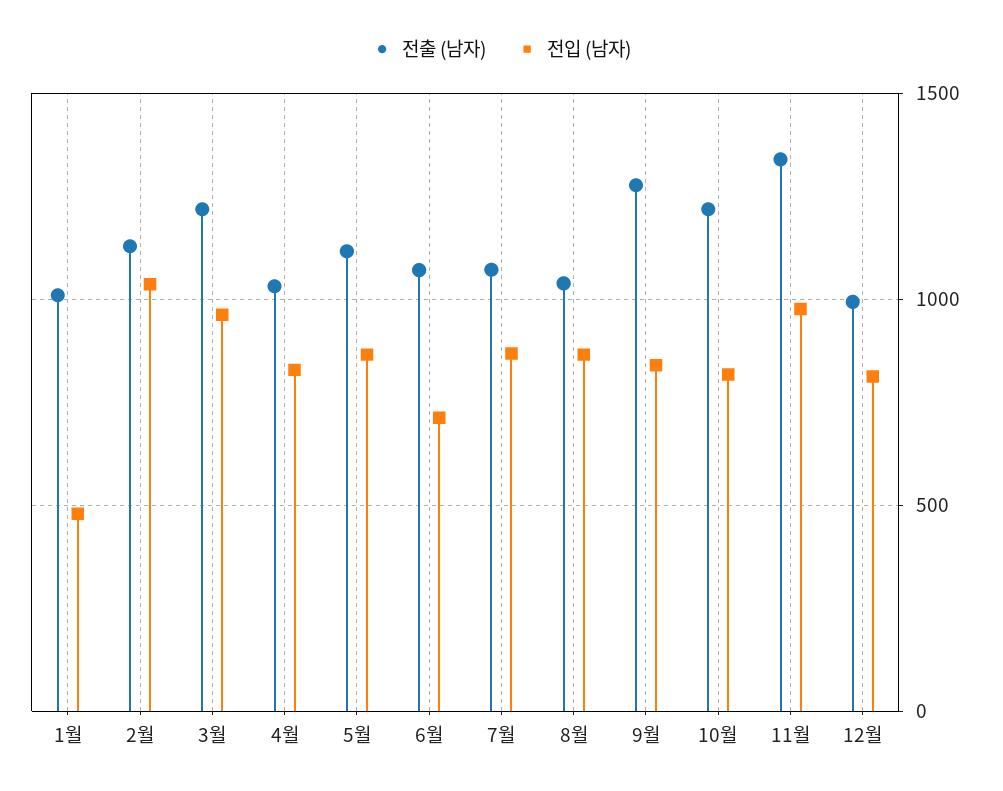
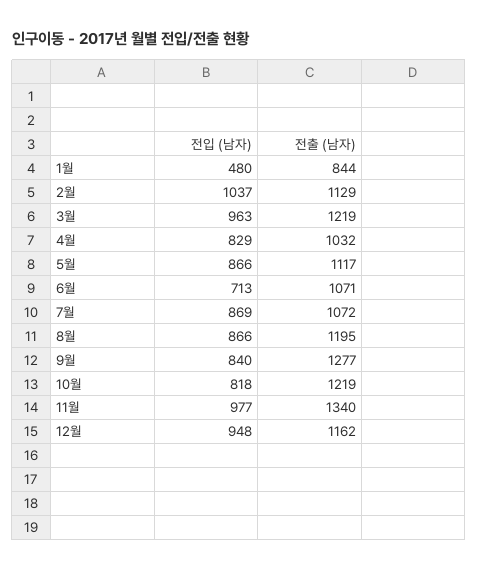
  {
    "전출 (남자)": {
-     "1월": 1000,
+     "1월": 844,
      "2월": 1129,
      "3월": 1219,
      "4월": 1032,
      "5월": 1117,
      "6월": 1071,
      "7월": 1072,
-     "8월": 1050,
+     "8월": 1195,
      "9월": 1277,
      "10월": 1219,
      "11월": 1340,
-     "12월": 1000
+     "12월": 1162
    },
    "전입 (남자)": {
      "1월": 480,
      "2월": 1037,
      "3월": 963,
      "4월": 829,
      "5월": 866,
      "6월": 713,
      "7월": 869,
      "8월": 866,
      "9월": 840,
      "10월": 818,
      "11월": 977,
-     "12월": 800
+     "12월": 948
    }
  }

